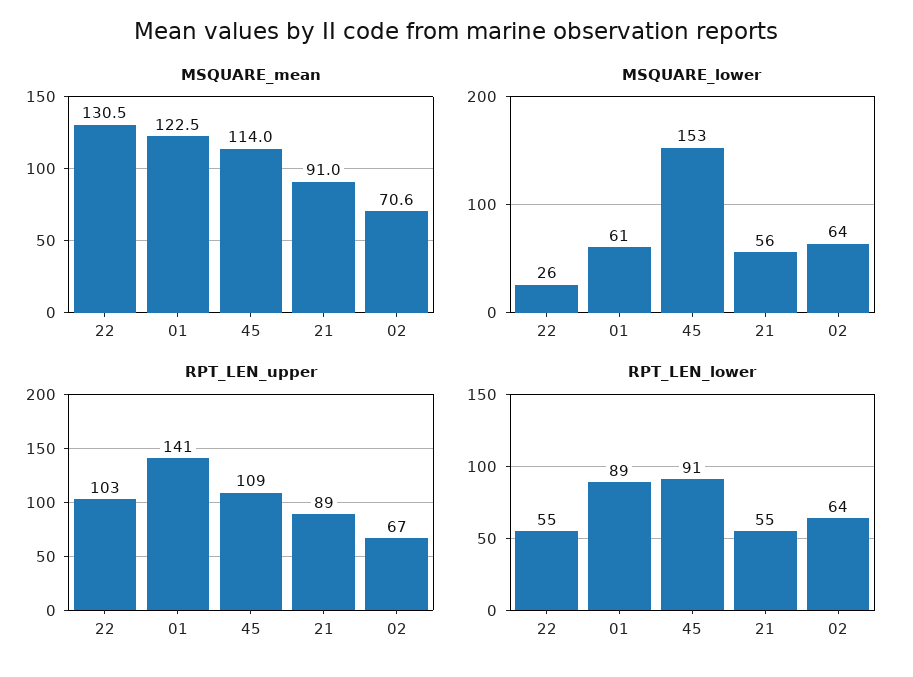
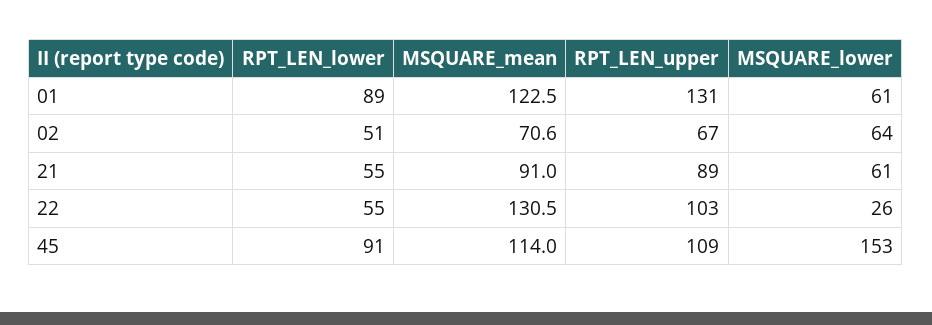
  {
    "MSQUARE_mean": {
      "22": 130.5,
      "01": 122.5,
      "45": 114,
      "21": 91,
      "02": 70.6
    },
    "MSQUARE_lower": {
      "22": 26,
      "01": 61,
      "45": 153,
-     "21": 56,
+     "21": 61,
      "02": 64
    },
    "RPT_LEN_upper": {
      "22": 103,
-     "01": 141,
+     "01": 131,
      "45": 109,
      "21": 89,
      "02": 67
    },
    "RPT_LEN_lower": {
      "22": 55,
      "01": 89,
      "45": 91,
      "21": 55,
-     "02": 64
+     "02": 51
    }
  }

